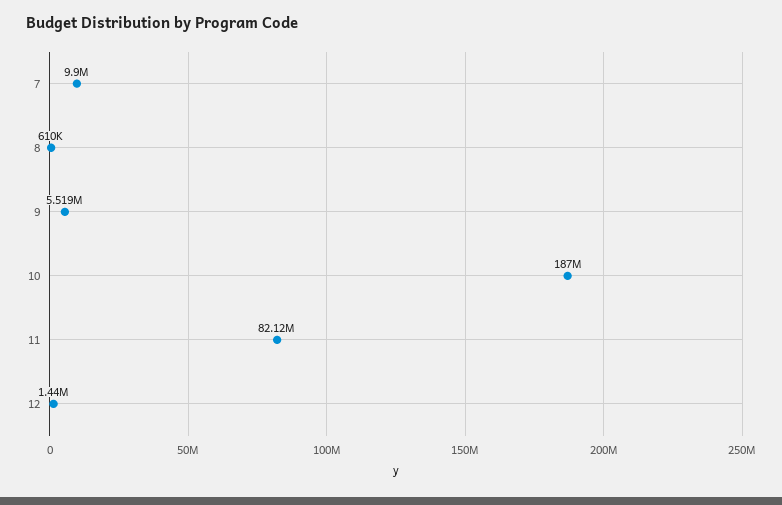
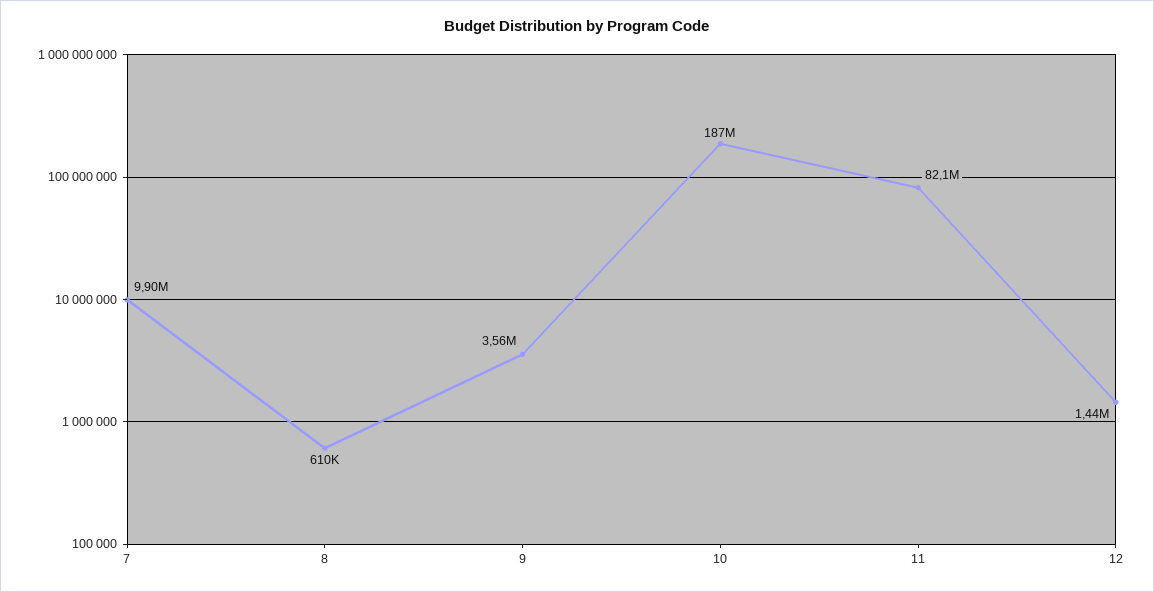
  {
    "7": 9900000,
    "8": 610000,
-   "9": 5519000,
+   "9": 3560000,
    "10": 187000000,
    "11": 82120000,
    "12": 1440000
  }

